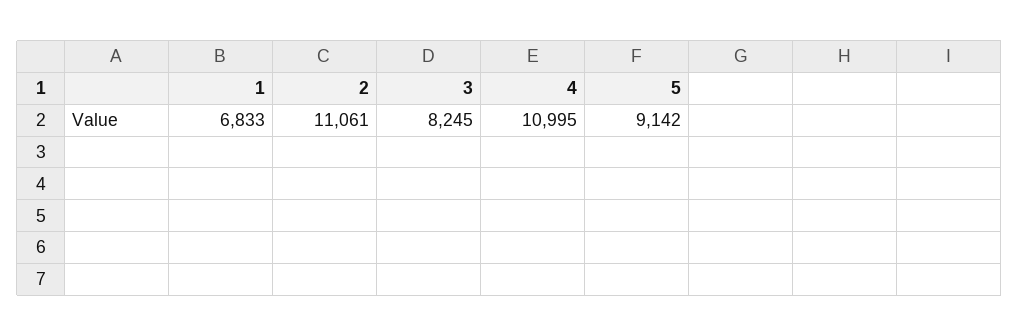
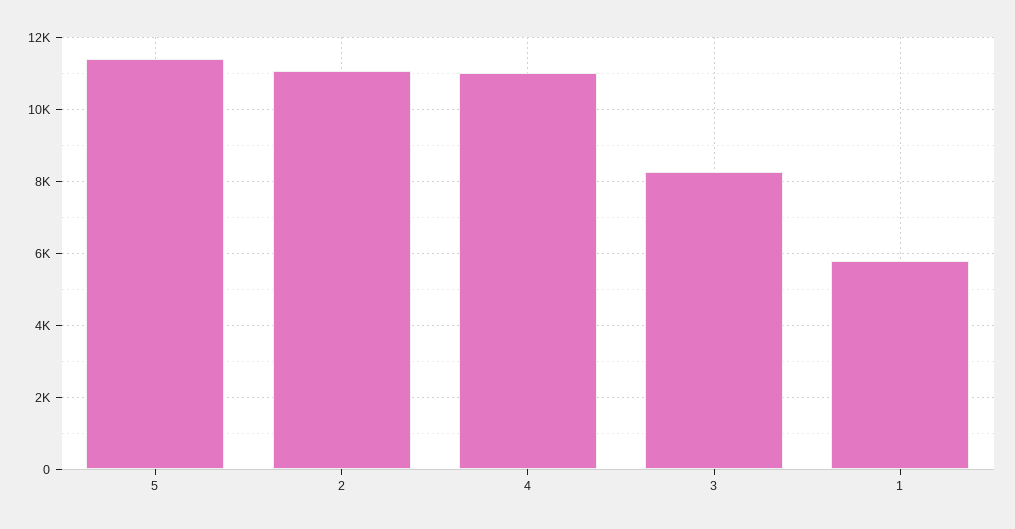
  {
-   "1": 6833,
+   "1": 5800,
    "2": 11061,
    "3": 8245,
    "4": 10995,
-   "5": 9142
+   "5": 11400
  }

